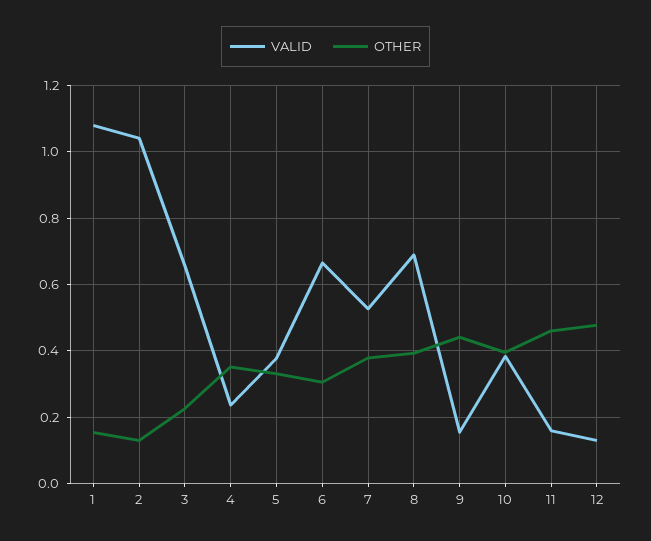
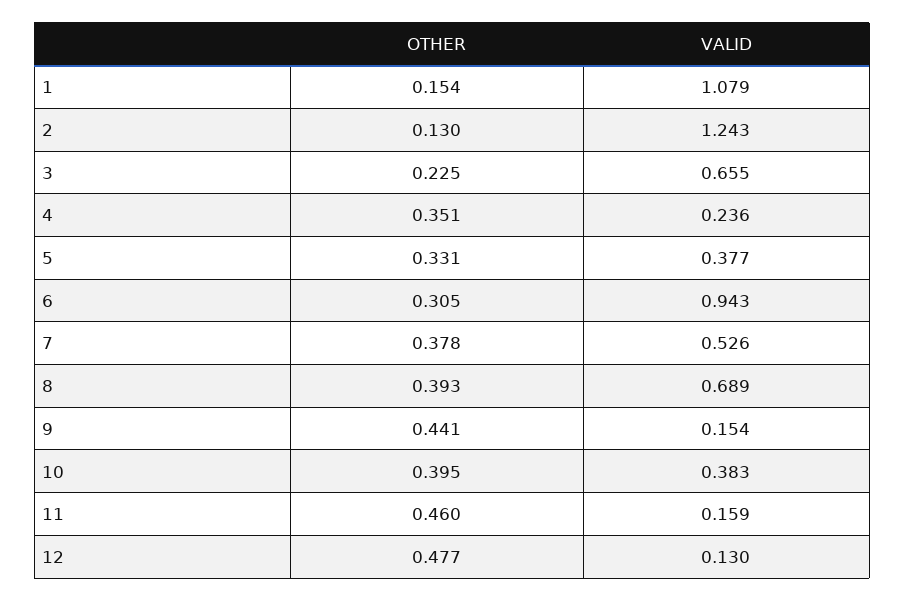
  {
    "VALID": {
      "1": 1.079,
-     "2": 1.04,
+     "2": 1.243,
      "3": 0.655,
      "4": 0.236,
      "5": 0.377,
-     "6": 0.66,
+     "6": 0.943,
      "7": 0.526,
      "8": 0.689,
      "9": 0.154,
      "10": 0.383,
      "11": 0.159,
      "12": 0.13
    },
    "OTHER": {
      "1": 0.154,
      "2": 0.13,
      "3": 0.225,
      "4": 0.351,
      "5": 0.331,
      "6": 0.305,
      "7": 0.378,
      "8": 0.393,
      "9": 0.441,
      "10": 0.395,
      "11": 0.46,
      "12": 0.477
    }
  }

